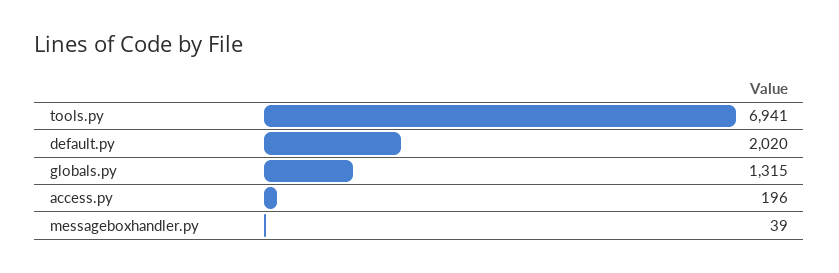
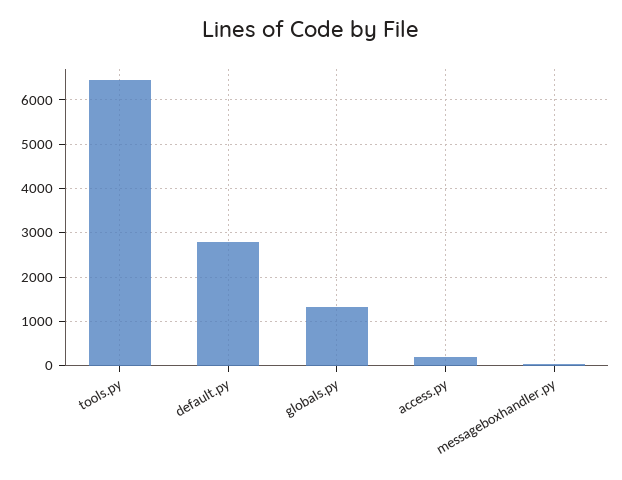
  {
-   "tools.py": 6941,
+   "tools.py": 6400,
-   "default.py": 2020,
+   "default.py": 2800,
    "globals.py": 1315,
    "access.py": 196,
    "messageboxhandler.py": 39
  }

